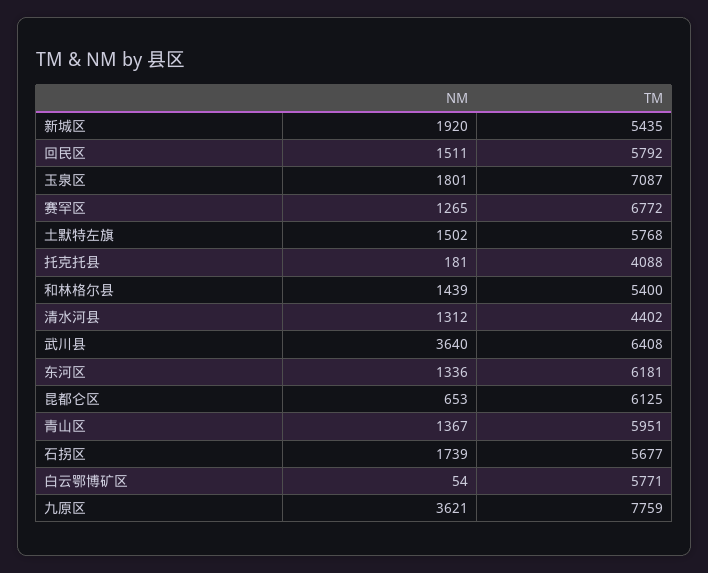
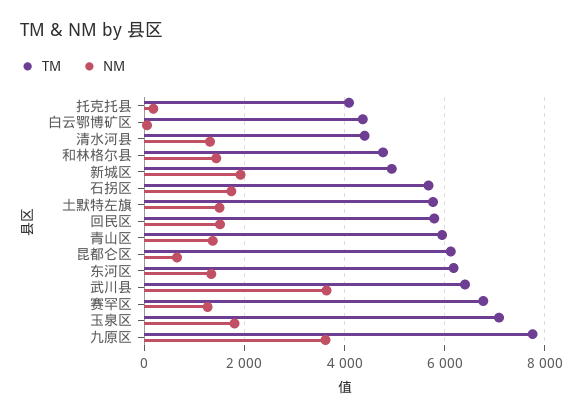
  {
    "NM": {
      "新城区": 1920,
      "回民区": 1511,
      "玉泉区": 1801,
      "赛罕区": 1265,
      "土默特左旗": 1502,
      "托克托县": 181,
      "和林格尔县": 1439,
      "清水河县": 1312,
      "武川县": 3640,
      "东河区": 1336,
      "昆都仑区": 653,
      "青山区": 1367,
      "石拐区": 1739,
      "白云鄂博矿区": 54,
      "九原区": 3621
    },
    "TM": {
-     "新城区": 5435,
+     "新城区": 5000,
      "回民区": 5792,
      "玉泉区": 7087,
      "赛罕区": 6772,
      "土默特左旗": 5768,
      "托克托县": 4088,
-     "和林格尔县": 5400,
+     "和林格尔县": 4800,
      "清水河县": 4402,
      "武川县": 6408,
      "东河区": 6181,
      "昆都仑区": 6125,
      "青山区": 5951,
      "石拐区": 5677,
-     "白云鄂博矿区": 5771,
+     "白云鄂博矿区": 4400,
      "九原区": 7759
    }
  }

